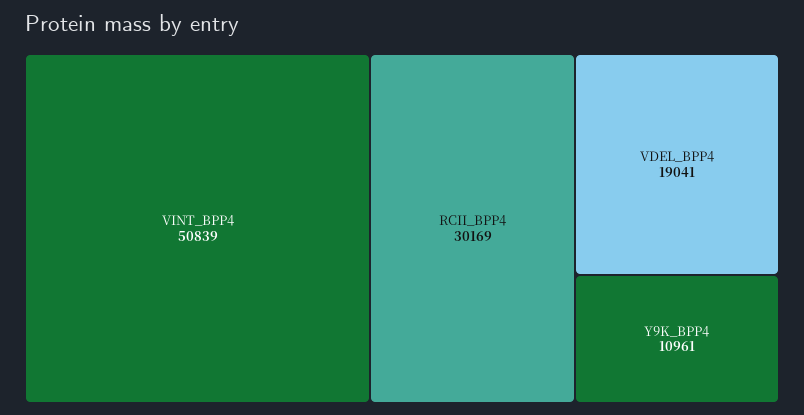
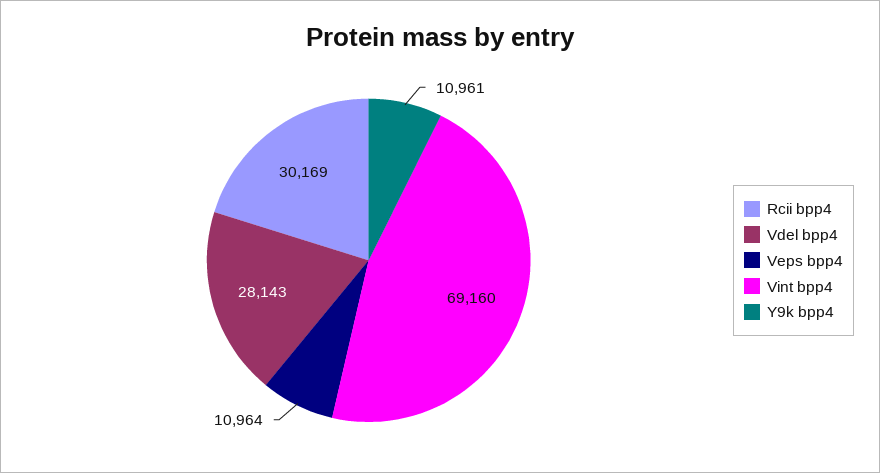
  {
-   "VINT_BPP4": 50839,
+   "VINT_BPP4": 69160,
    "RCII_BPP4": 30169,
-   "VDEL_BPP4": 19041,
+   "VDEL_BPP4": 28143,
-   "Y9K_BPP4": 10961
+   "Y9K_BPP4": 10961,
+   "Veps bpp4": 10964
  }

